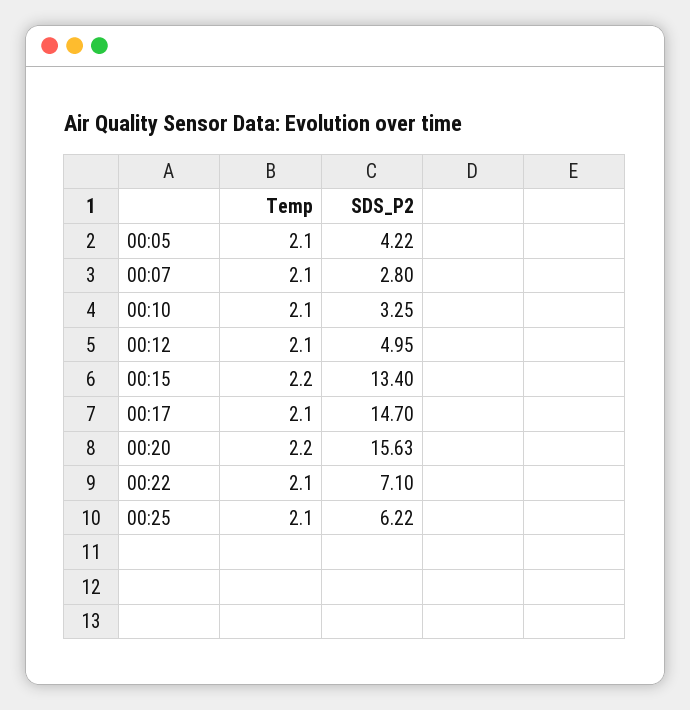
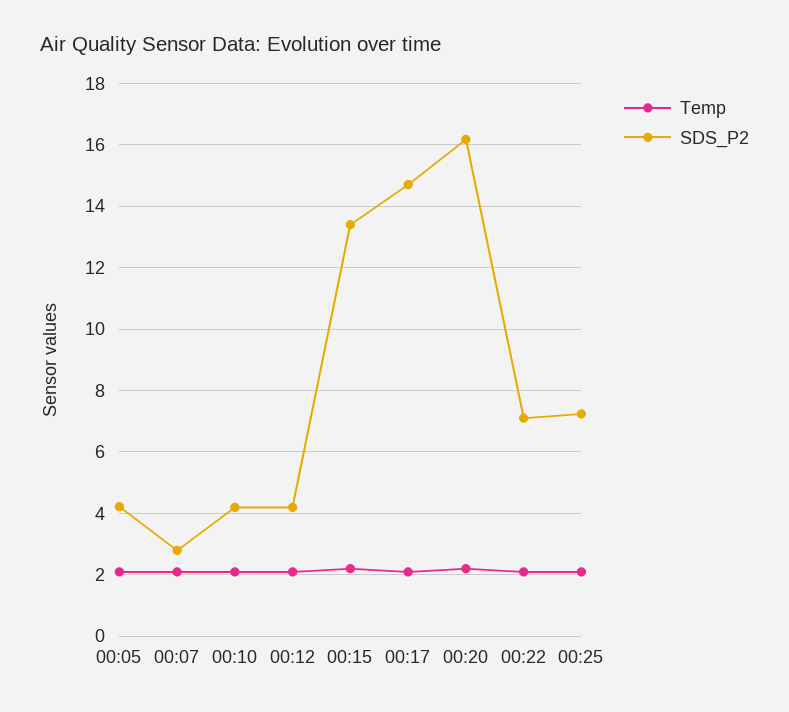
  {
    "Temp": {
      "00:05": 2.1,
      "00:07": 2.1,
      "00:10": 2.1,
      "00:12": 2.1,
      "00:15": 2.2,
      "00:17": 2.1,
      "00:20": 2.2,
      "00:22": 2.1,
      "00:25": 2.1
    },
    "SDS_P2": {
      "00:05": 4.22,
      "00:07": 2.8,
-     "00:10": 3.25,
+     "00:10": 4.2,
-     "00:12": 4.95,
+     "00:12": 4.2,
      "00:15": 13.4,
      "00:17": 14.7,
-     "00:20": 15.63,
+     "00:20": 16.2,
      "00:22": 7.1,
-     "00:25": 6.22
+     "00:25": 7.2
    }
  }

